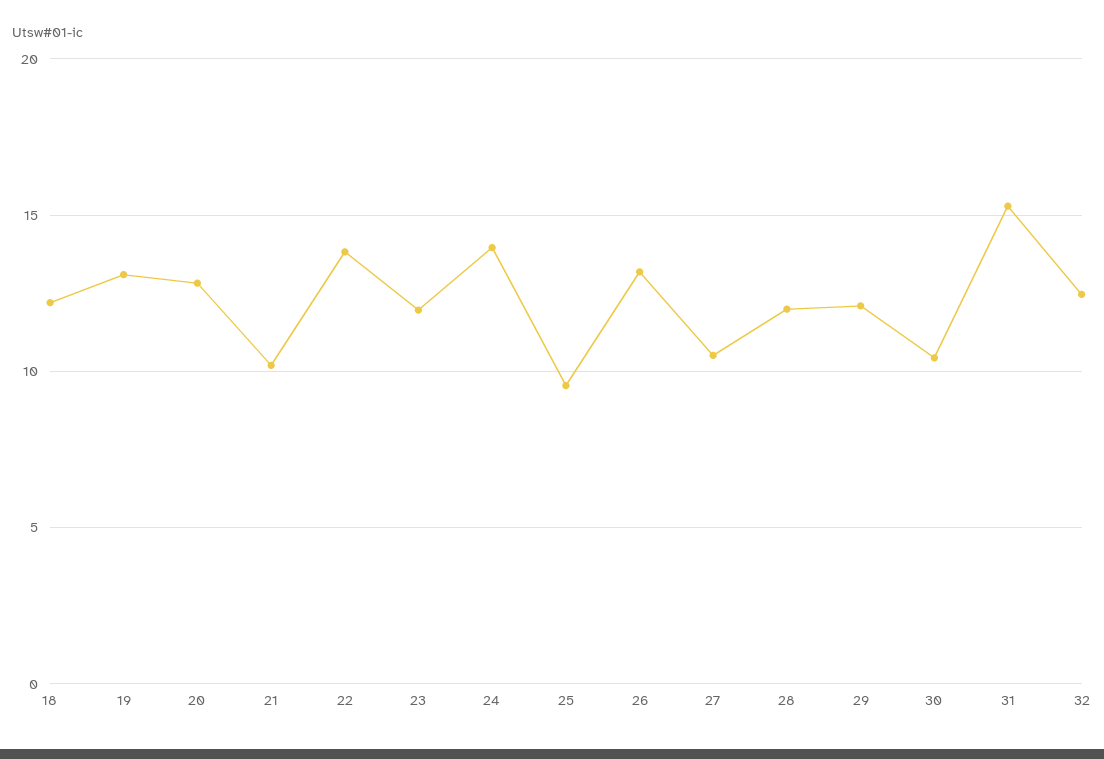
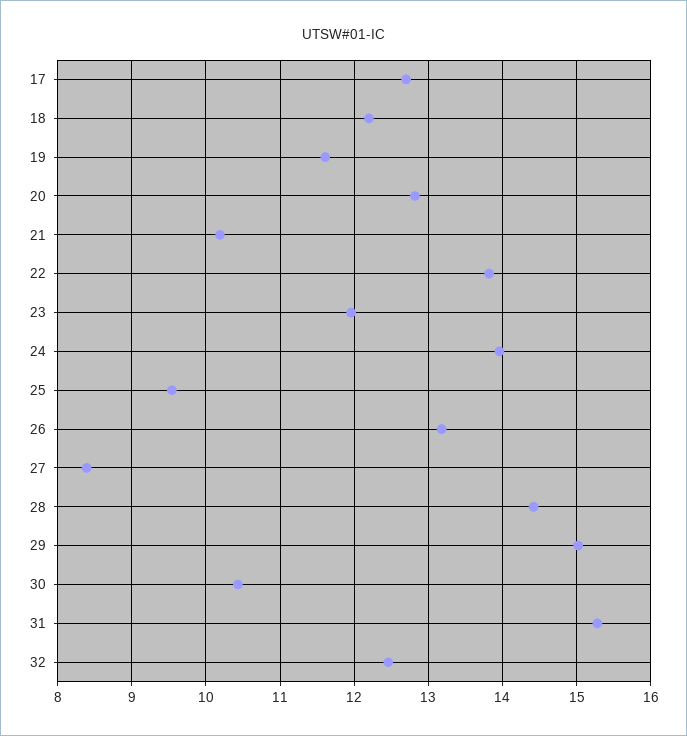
  {
    "18": 12.2,
-   "19": 13,
+   "19": 11.6,
    "20": 12.8,
    "21": 10.2,
    "22": 13.8,
    "23": 12,
    "24": 14,
    "25": 9.5,
    "26": 13.2,
-   "27": 10.5,
+   "27": 8.4,
-   "28": 12,
+   "28": 14.4,
-   "29": 12,
+   "29": 15,
    "30": 10.4,
    "31": 15.3,
-   "32": 12.5
+   "32": 12.5,
+   "17": 12.7
  }

